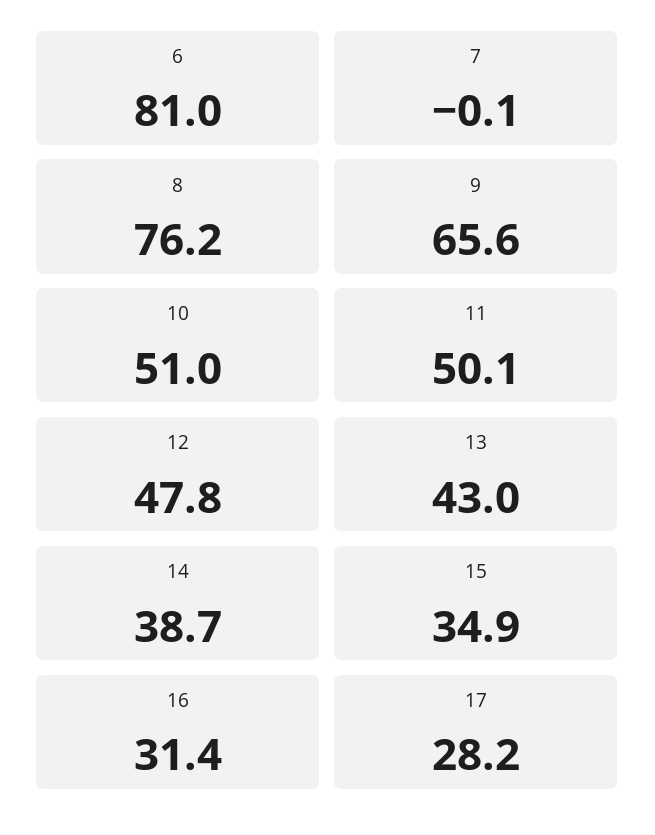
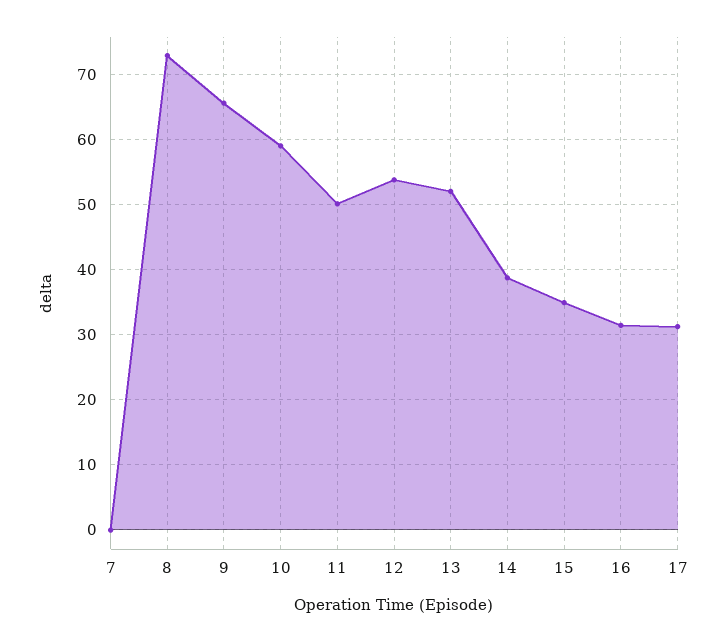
  {
-   "6": 81,
    "7": -0.1,
-   "8": 76.2,
+   "8": 73,
    "9": 65.6,
-   "10": 51,
+   "10": 59,
    "11": 50.1,
-   "12": 47.8,
+   "12": 54,
-   "13": 43,
+   "13": 52,
    "14": 38.7,
    "15": 34.9,
    "16": 31.4,
-   "17": 28.2
+   "17": 31
  }

